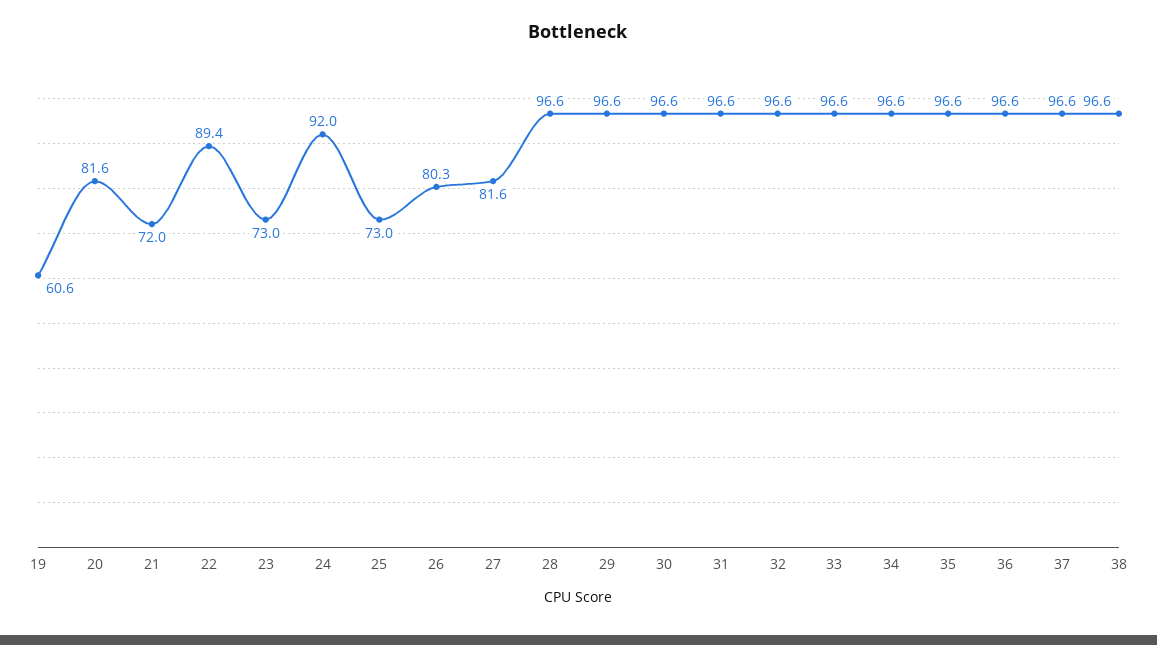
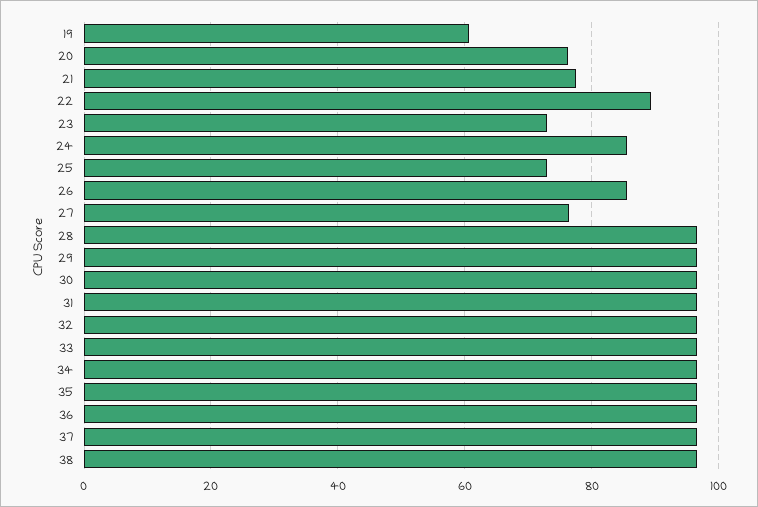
  {
    "19": 60.6,
-   "20": 81.6,
+   "20": 76,
-   "21": 72,
+   "21": 78,
    "22": 89.4,
    "23": 73,
-   "24": 92,
+   "24": 86,
    "25": 73,
-   "26": 80.3,
+   "26": 86,
-   "27": 81.6,
+   "27": 76,
    "28": 96.6,
    "29": 96.6,
    "30": 96.6,
    "31": 96.6,
    "32": 96.6,
    "33": 96.6,
    "34": 96.6,
    "35": 96.6,
    "36": 96.6,
    "37": 96.6,
    "38": 96.6
  }

